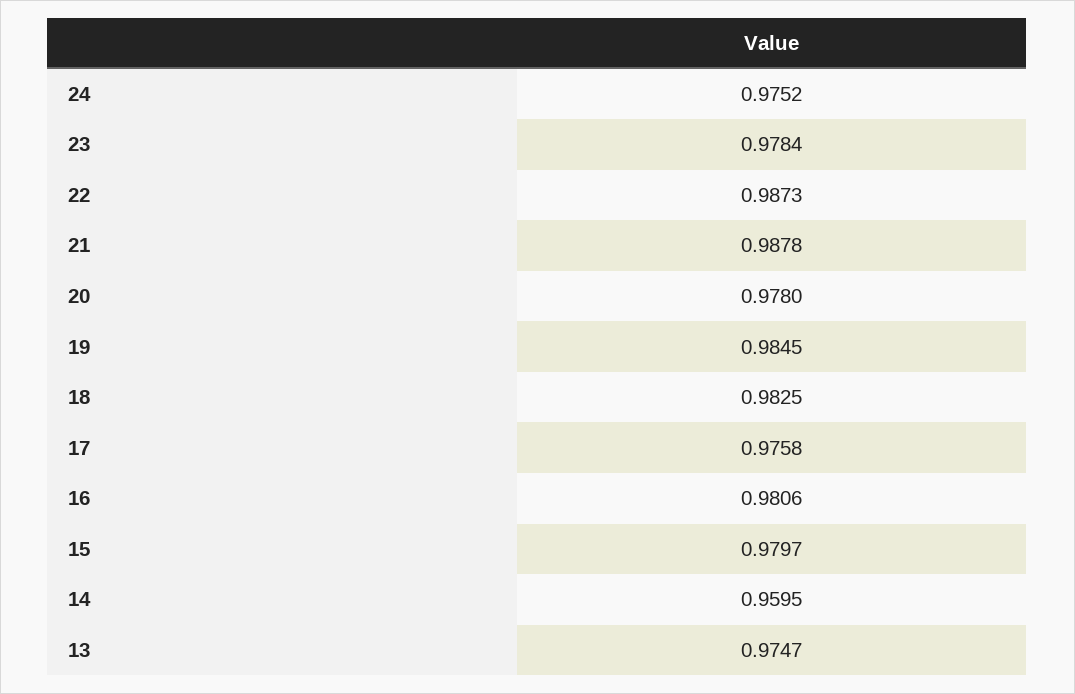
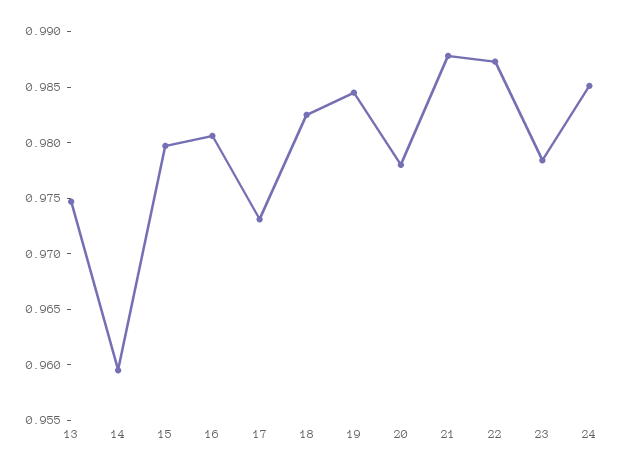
  {
-   "24": 0.9752,
+   "24": 0.985,
    "23": 0.9784,
    "22": 0.9873,
    "21": 0.9878,
    "20": 0.978,
    "19": 0.9845,
    "18": 0.9825,
-   "17": 0.9758,
+   "17": 0.973,
    "16": 0.9806,
    "15": 0.9797,
    "14": 0.9595,
    "13": 0.9747
  }

